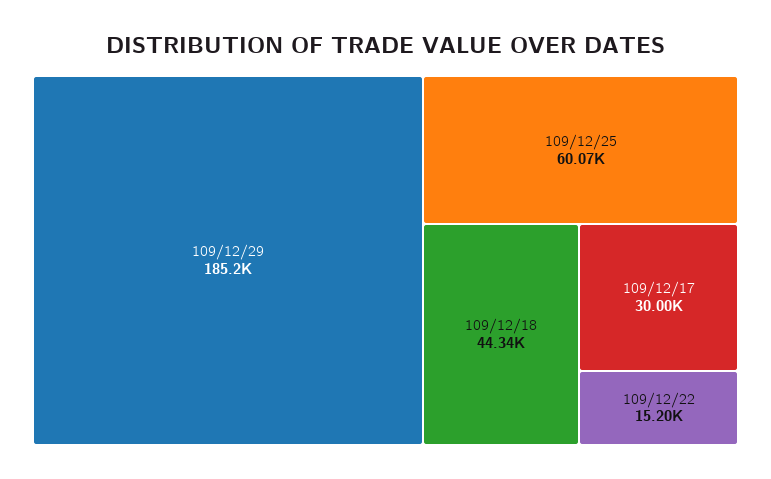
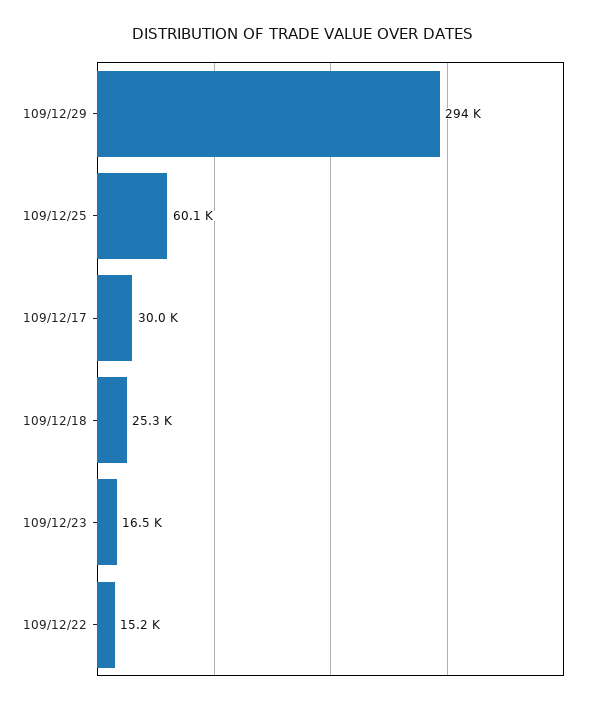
  {
-   "109/12/29": 185200,
+   "109/12/29": 294000,
    "109/12/25": 60070,
-   "109/12/18": 44340,
+   "109/12/18": 25300,
    "109/12/17": 30000,
-   "109/12/22": 15200
+   "109/12/22": 15200,
+   "109/12/23": 16500
  }

